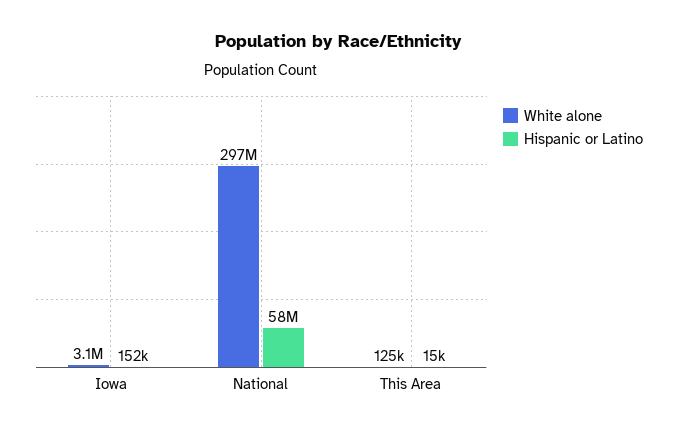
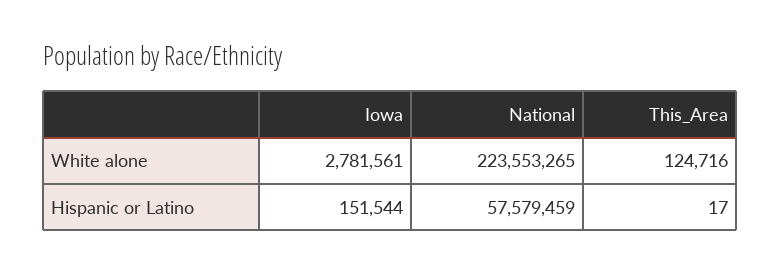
  {
    "White alone": {
-     "Iowa": 3100000,
+     "Iowa": 2781561,
-     "National": 297000000,
+     "National": 223553265,
      "This Area": 124716
    },
    "Hispanic or Latino": {
      "Iowa": 151544,
      "National": 57579459,
-     "This Area": 15000
+     "This Area": 17
    }
  }

